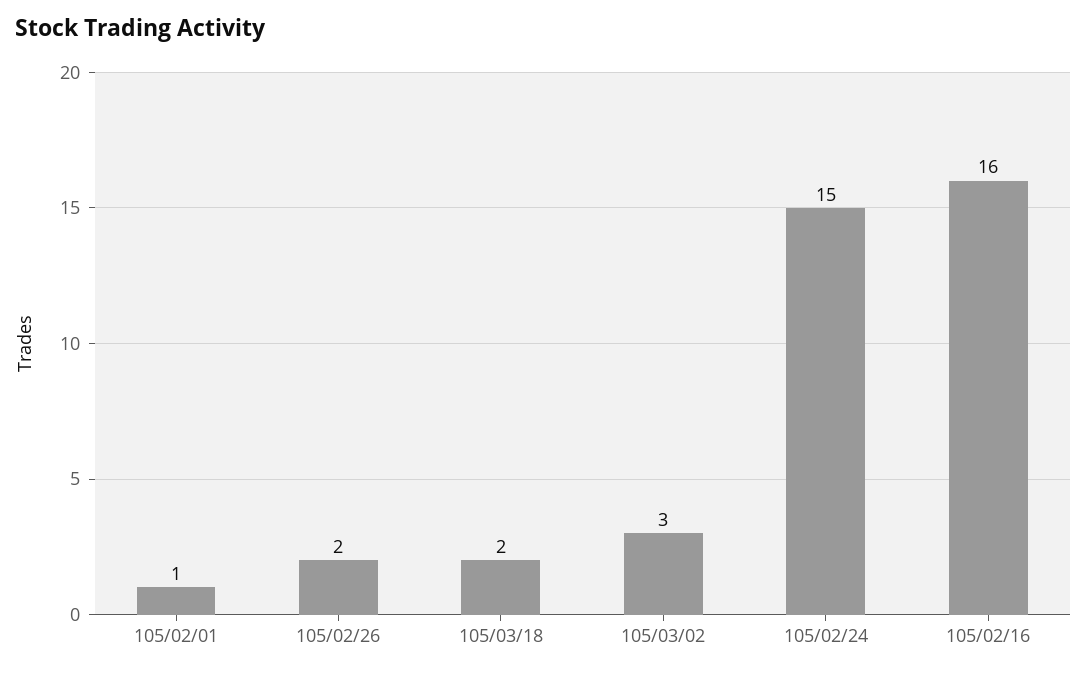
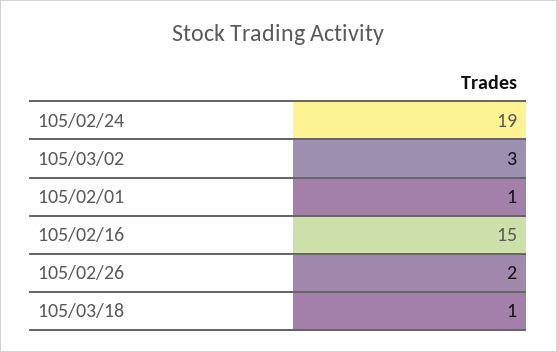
  {
    "105/02/01": 1,
    "105/02/26": 2,
-   "105/03/18": 2,
+   "105/03/18": 1,
    "105/03/02": 3,
-   "105/02/24": 15,
+   "105/02/24": 19,
-   "105/02/16": 16
+   "105/02/16": 15
  }

